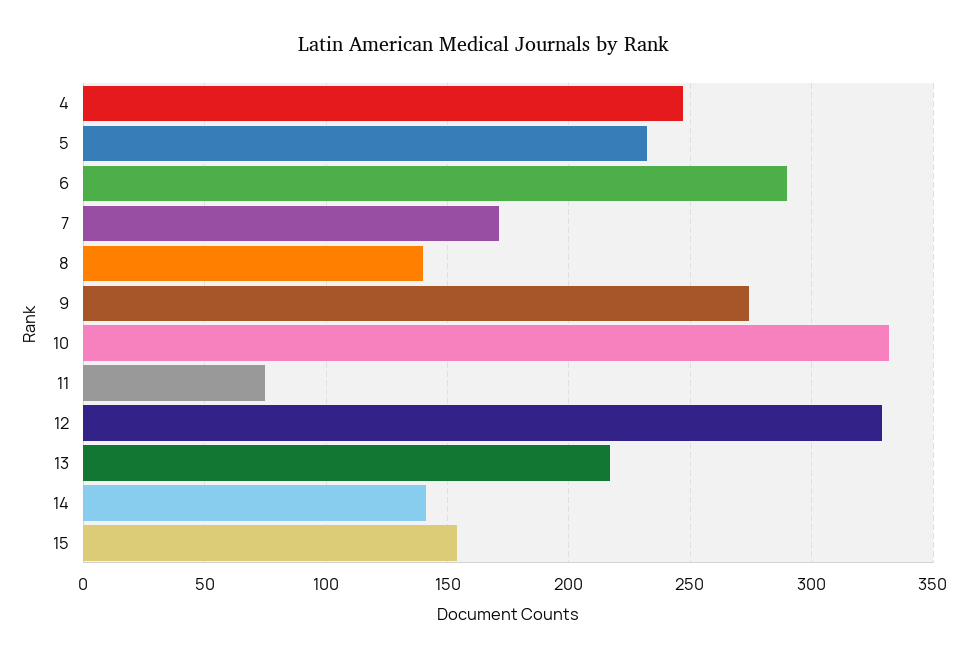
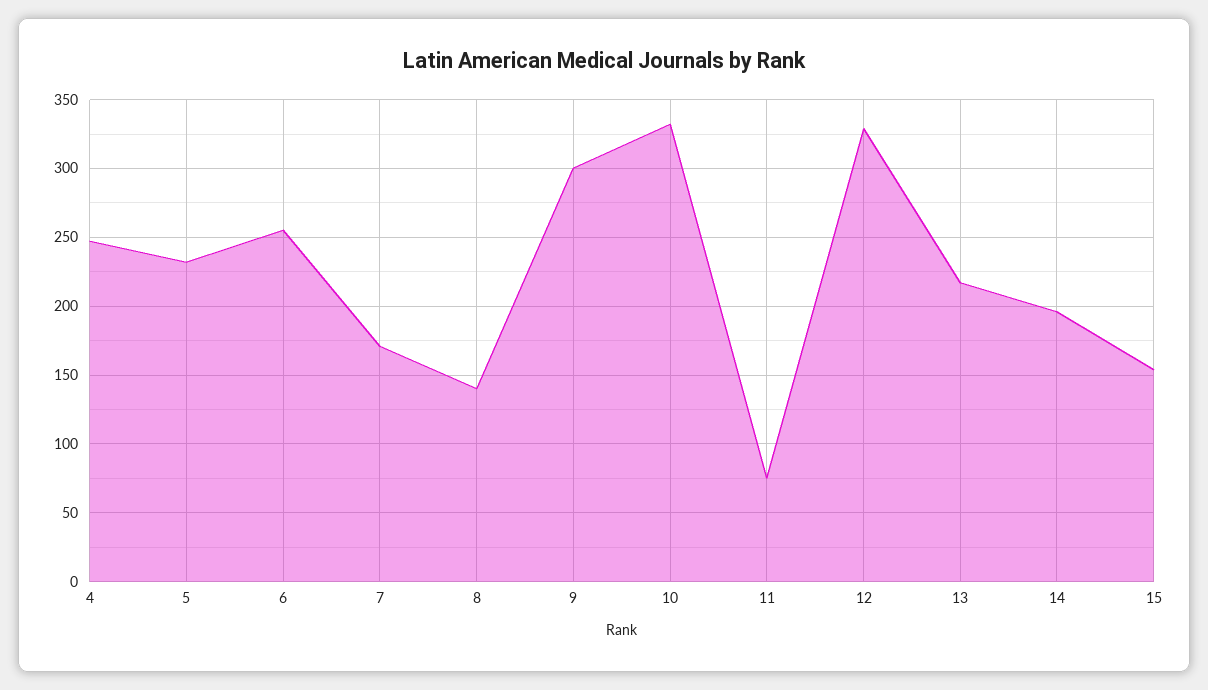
  {
    "4": 245,
    "5": 230,
-   "6": 290,
+   "6": 255,
    "7": 170,
    "8": 140,
-   "9": 275,
+   "9": 300,
    "10": 330,
    "11": 75,
    "12": 330,
    "13": 215,
-   "14": 140,
+   "14": 195,
    "15": 155
  }

